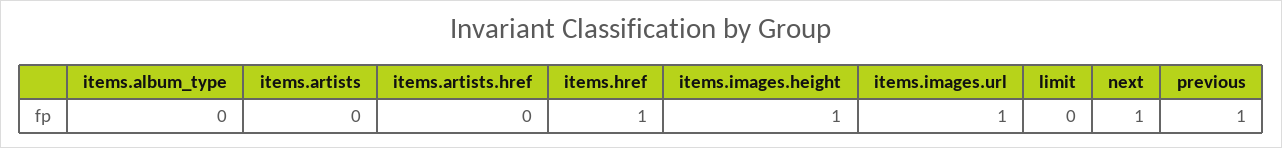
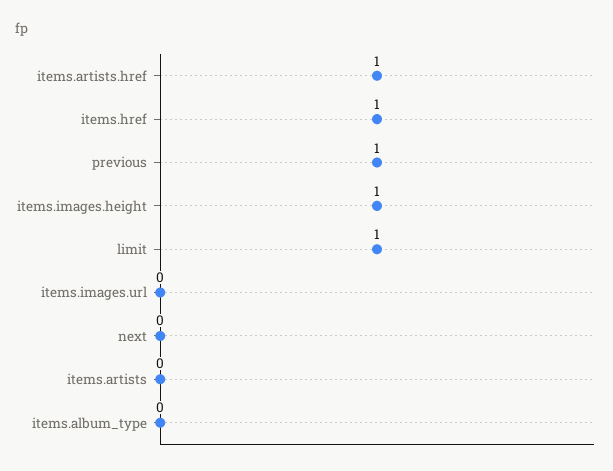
  {
    "items.album_type": 0,
    "items.artists": 0,
-   "items.artists.href": 0,
+   "items.artists.href": 1,
    "items.href": 1,
    "items.images.height": 1,
-   "items.images.url": 1,
+   "items.images.url": 0,
-   "limit": 0,
+   "limit": 1,
-   "next": 1,
+   "next": 0,
    "previous": 1
  }

